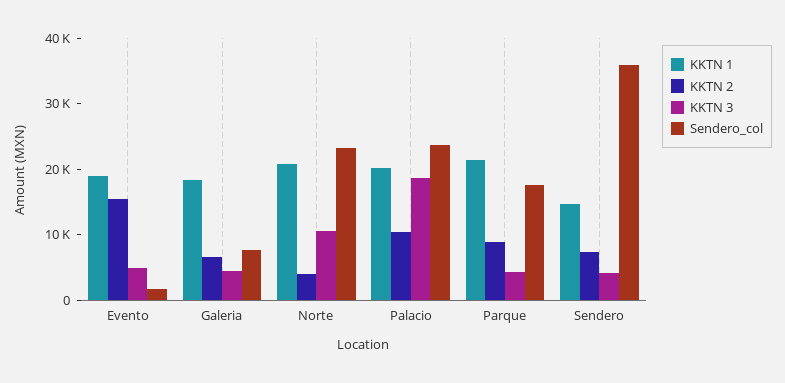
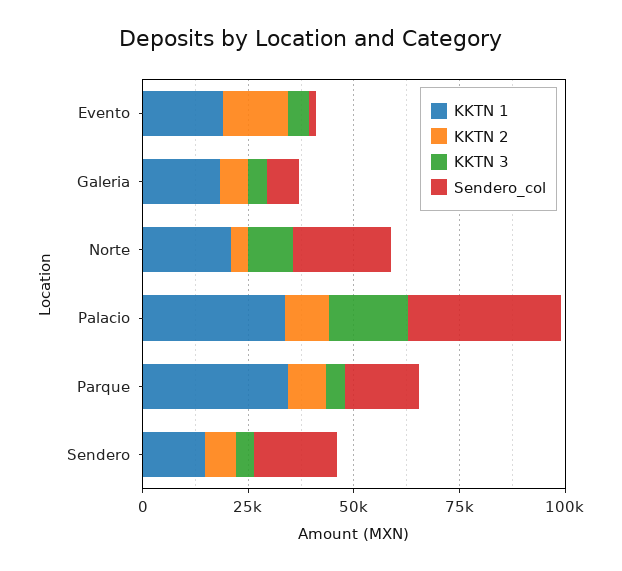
  {
    "KKTN 1": {
      "Evento": 18000,
      "Galeria": 18000,
      "Norte": 20000,
-     "Palacio": 20000,
+     "Palacio": 35000,
-     "Parque": 22000,
+     "Parque": 35000,
      "Sendero": 14000
    },
    "KKTN 2": {
      "Evento": 16000,
      "Galeria": 6000,
      "Norte": 4000,
      "Palacio": 10000,
      "Parque": 8000,
      "Sendero": 8000
    },
    "KKTN 3": {
      "Evento": 4000,
      "Galeria": 4000,
      "Norte": 10000,
      "Palacio": 18000,
      "Parque": 4000,
      "Sendero": 4000
    },
    "Sendero_col": {
      "Evento": 2000,
      "Galeria": 8000,
      "Norte": 24000,
-     "Palacio": 24000,
+     "Palacio": 35000,
      "Parque": 18000,
-     "Sendero": 36000
+     "Sendero": 20000
    }
  }

